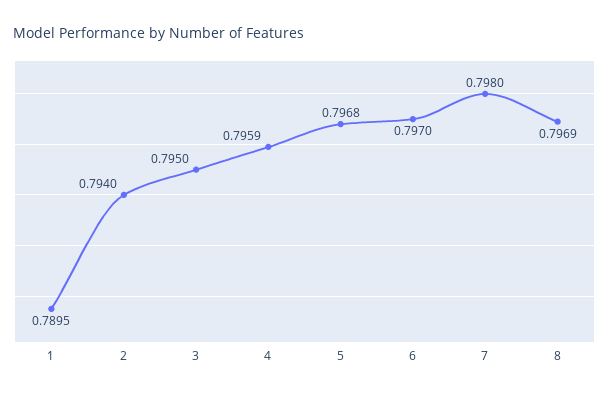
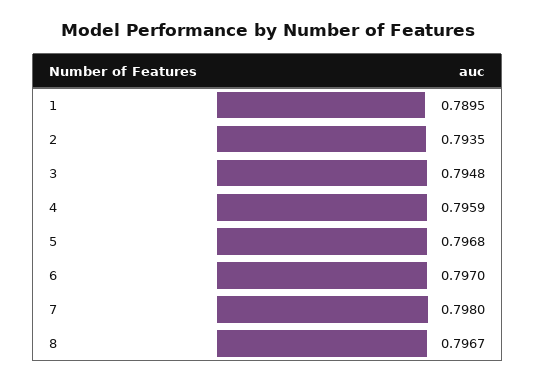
  {
    "1": 0.7895,
-   "2": 0.794,
+   "2": 0.7935,
-   "3": 0.795,
+   "3": 0.7948,
    "4": 0.7959,
    "5": 0.7968,
    "6": 0.797,
    "7": 0.798,
-   "8": 0.7969
+   "8": 0.7967
  }

